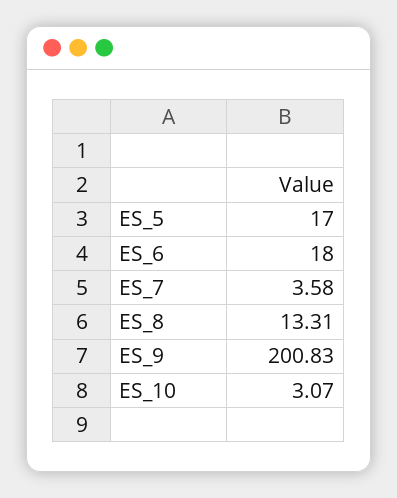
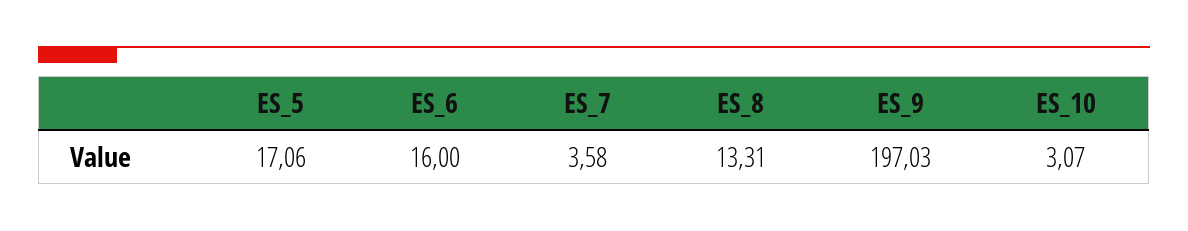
  {
-   "ES_5": 17,
+   "ES_5": 17.06,
-   "ES_6": 18,
+   "ES_6": 16,
    "ES_7": 3.58,
    "ES_8": 13.31,
-   "ES_9": 200.83,
+   "ES_9": 197.03,
    "ES_10": 3.07
  }

